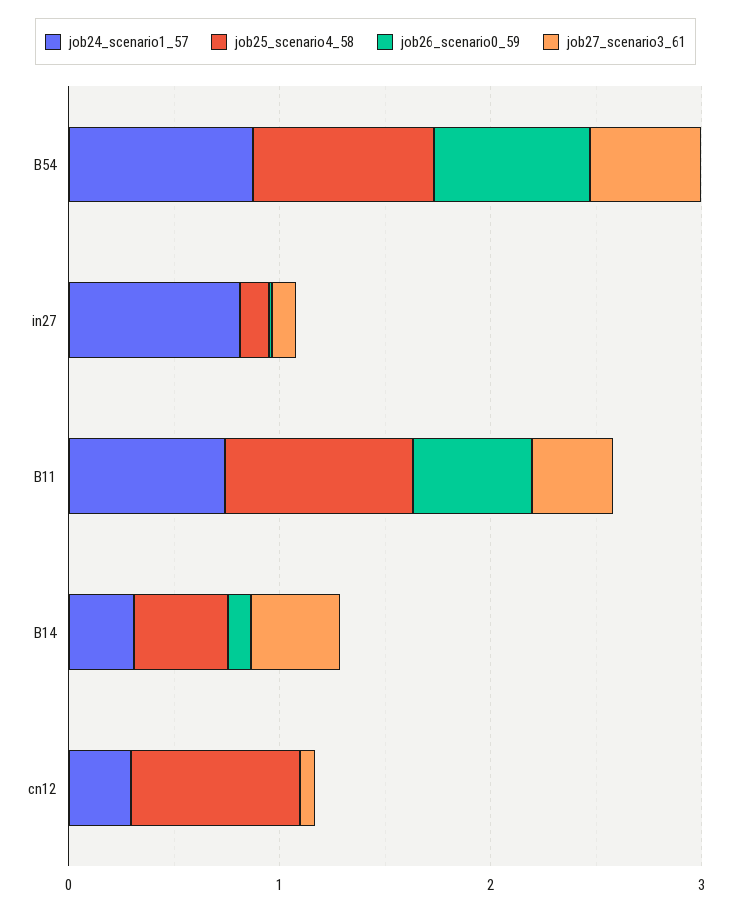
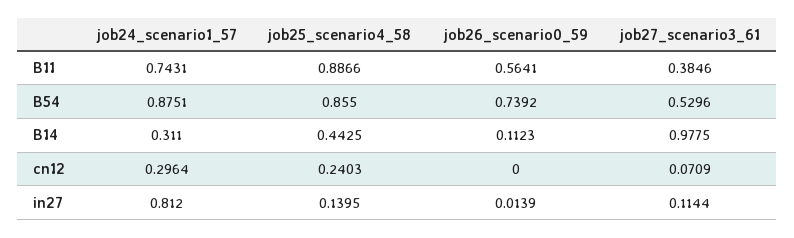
  {
    "job24_scenario1_57": {
      "B54": 0.8751,
      "in27": 0.812,
      "B11": 0.7431,
      "B14": 0.311,
      "cn12": 0.2964
    },
    "job25_scenario4_58": {
      "B54": 0.855,
      "in27": 0.1395,
      "B11": 0.8866,
      "B14": 0.4425,
-     "cn12": 0.8
+     "cn12": 0.2403
    },
    "job26_scenario0_59": {
      "B54": 0.7392,
      "in27": 0.0139,
      "B11": 0.5641,
      "B14": 0.1123,
      "cn12": 0
    },
    "job27_scenario3_61": {
      "B54": 0.5296,
      "in27": 0.1144,
      "B11": 0.3846,
-     "B14": 0.4,
+     "B14": 0.9775,
      "cn12": 0.0709
    }
  }

